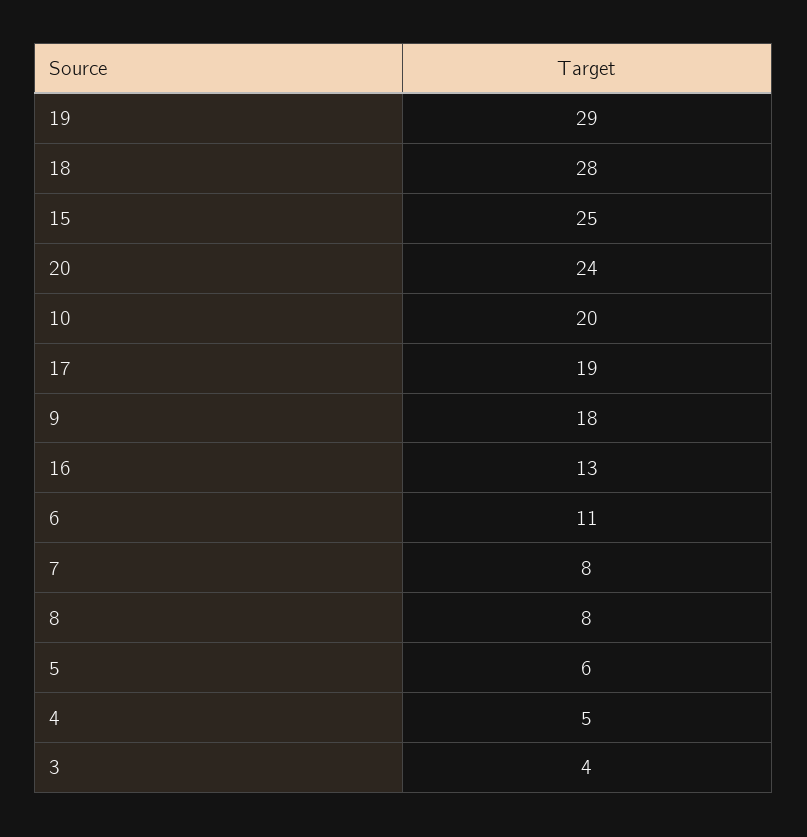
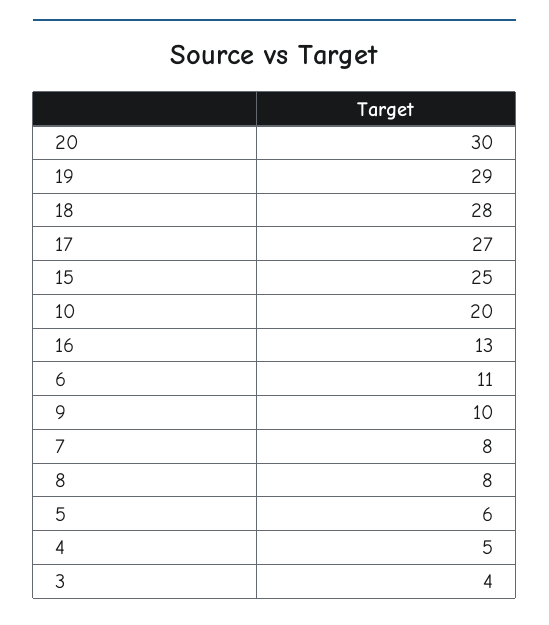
  {
    "19": 29,
    "18": 28,
    "15": 25,
-   "20": 24,
+   "20": 30,
    "10": 20,
-   "17": 19,
+   "17": 27,
-   "9": 18,
+   "9": 10,
    "16": 13,
    "6": 11,
    "7": 8,
    "8": 8,
    "5": 6,
    "4": 5,
    "3": 4
  }

